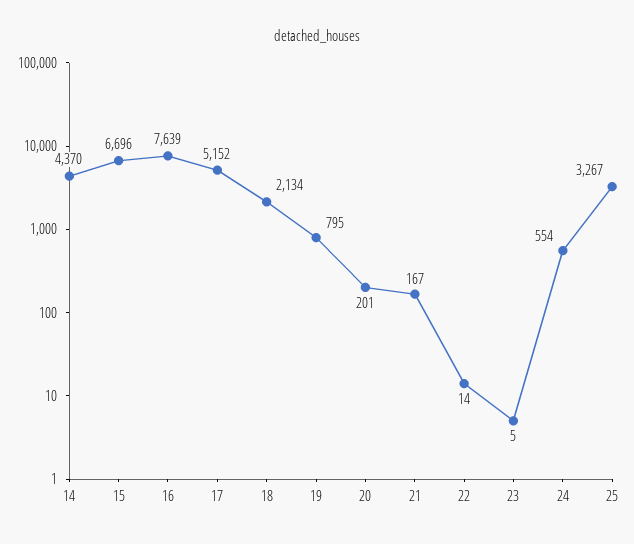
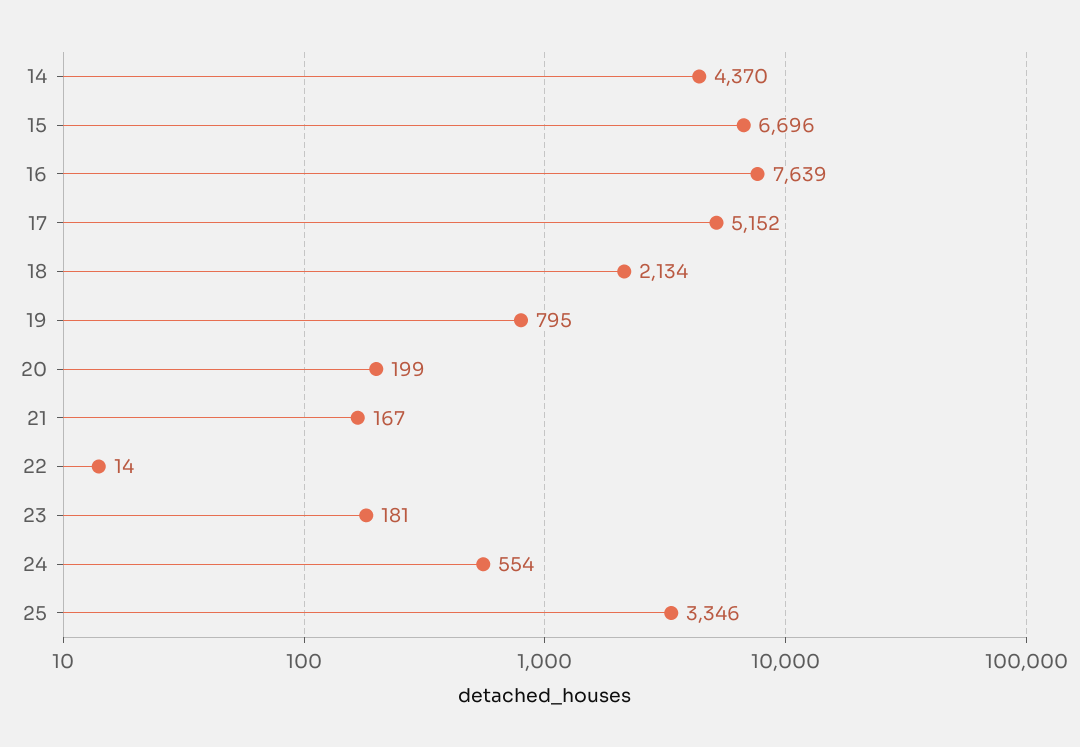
  {
    "14": 4370,
    "15": 6696,
    "16": 7639,
    "17": 5152,
    "18": 2134,
    "19": 795,
-   "20": 201,
+   "20": 199,
    "21": 167,
    "22": 14,
-   "23": 5,
+   "23": 181,
    "24": 554,
-   "25": 3267
+   "25": 3346
  }

